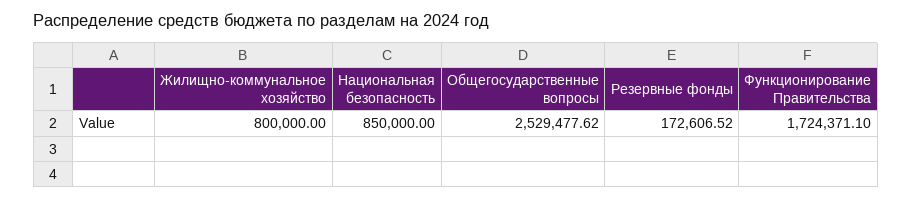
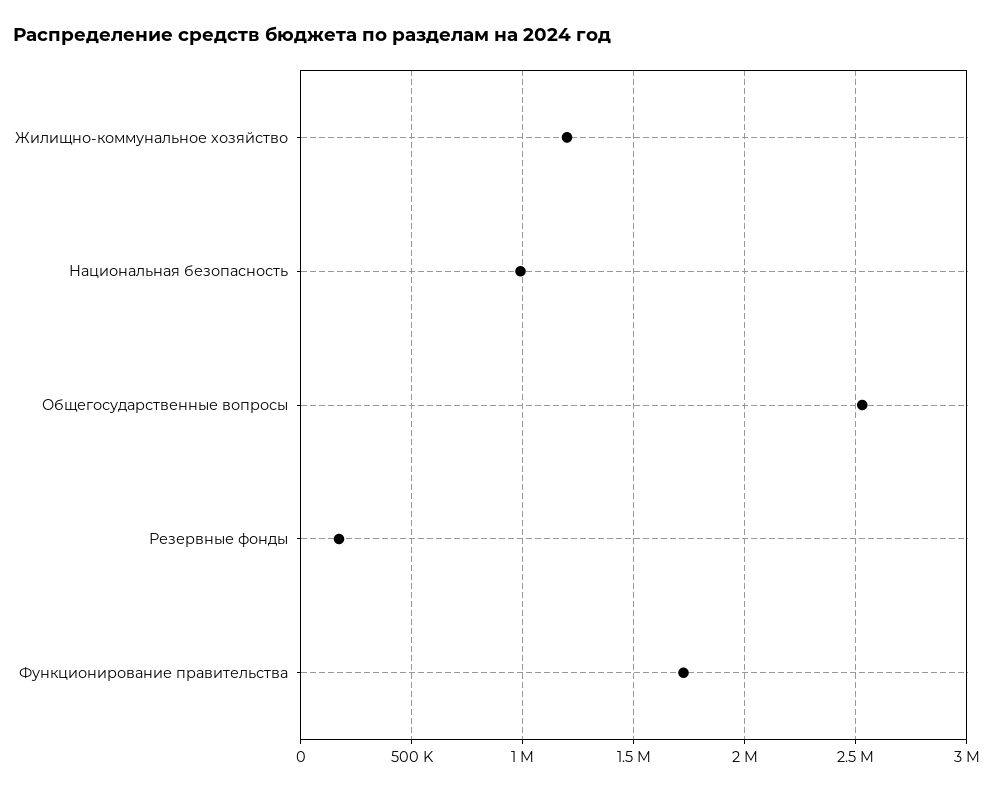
  {
-   "Жилищно-коммунальное хозяйство": 800000,
+   "Жилищно-коммунальное хозяйство": 1200000,
-   "Национальная безопасность": 850000,
+   "Национальная безопасность": 1000000,
    "Общегосударственные вопросы": 2529477.62,
    "Резервные фонды": 172606.52,
    "Функционирование Правительства": 1724371.1
  }

